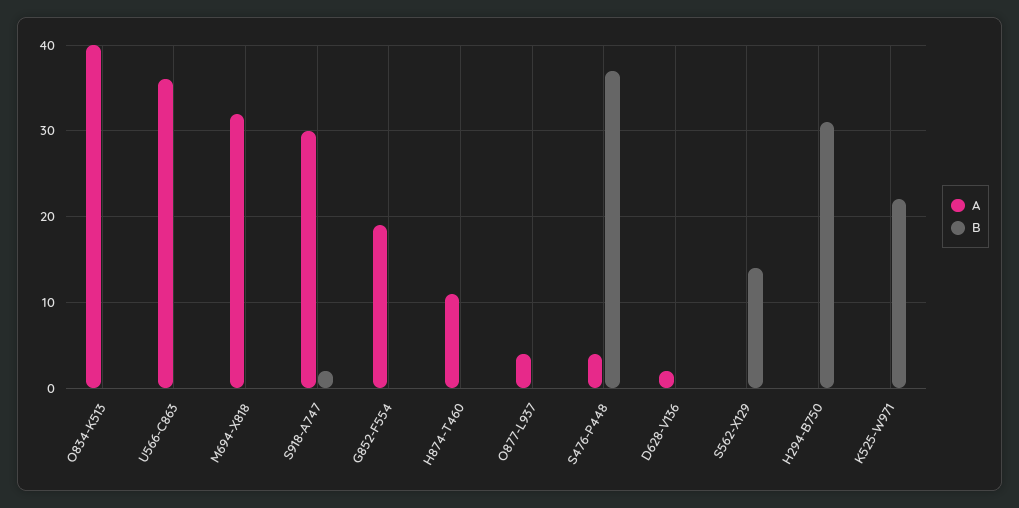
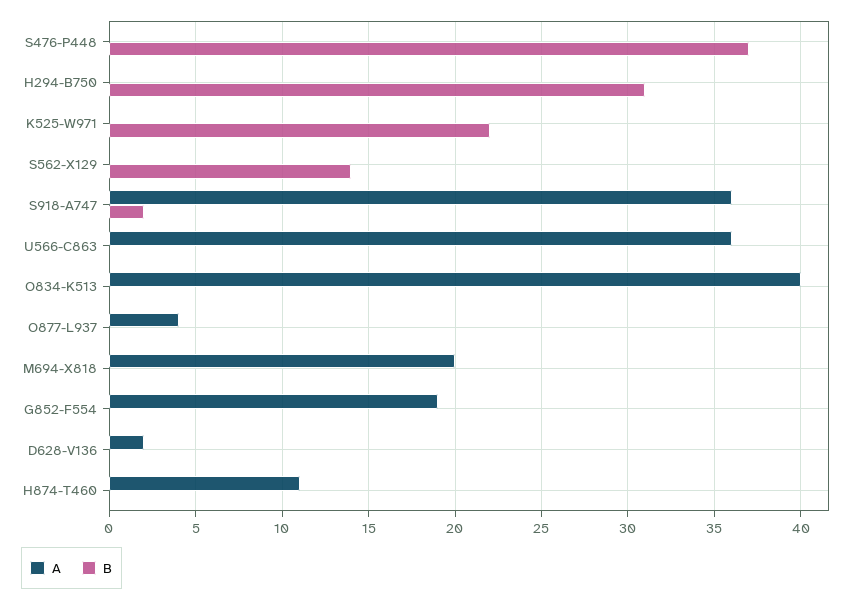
  {
    "A": {
      "O834-K513": 40,
      "U566-C863": 36,
-     "M694-X818": 32,
+     "M694-X818": 20,
-     "S918-A747": 30,
+     "S918-A747": 36,
      "G852-F554": 19,
      "H874-T460": 11,
      "O877-L937": 4,
-     "S476-P448": 4,
+     "S476-P448": 0,
      "D628-V136": 2,
      "S562-X129": 0,
      "H294-B750": 0,
      "K525-W971": 0
    },
    "B": {
      "O834-K513": 0,
      "U566-C863": 0,
      "M694-X818": 0,
      "S918-A747": 2,
      "G852-F554": 0,
      "H874-T460": 0,
      "O877-L937": 0,
      "S476-P448": 37,
      "D628-V136": 0,
      "S562-X129": 14,
      "H294-B750": 31,
      "K525-W971": 22
    }
  }

